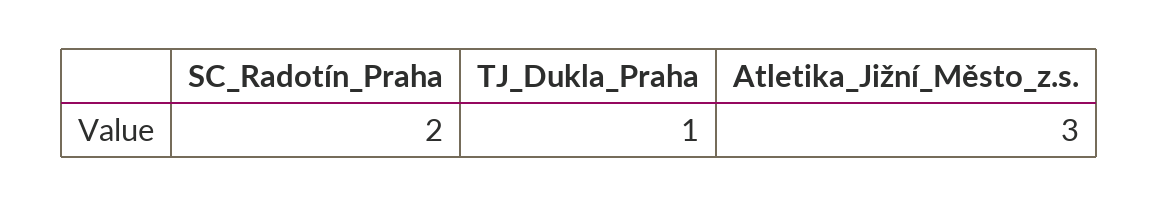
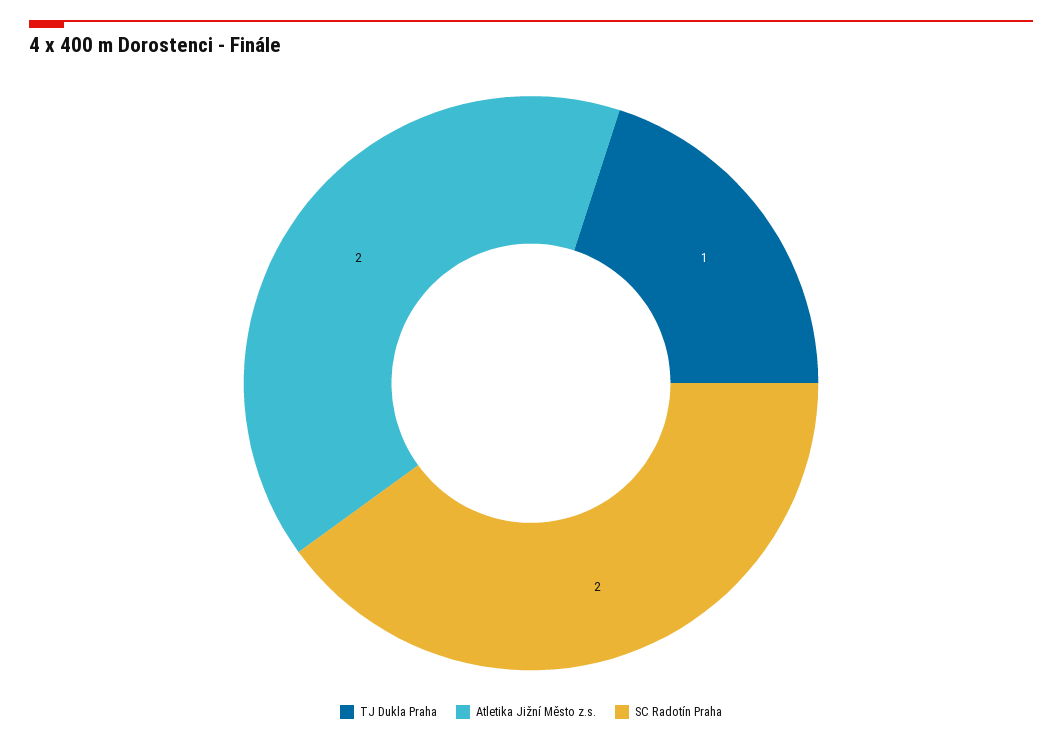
  {
    "SC_Radotín_Praha": 2,
    "TJ_Dukla_Praha": 1,
-   "Atletika_Jižní_Město_z.s.": 3
+   "Atletika_Jižní_Město_z.s.": 2
  }

